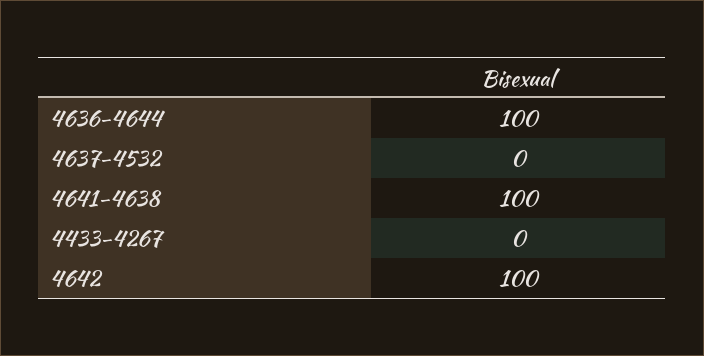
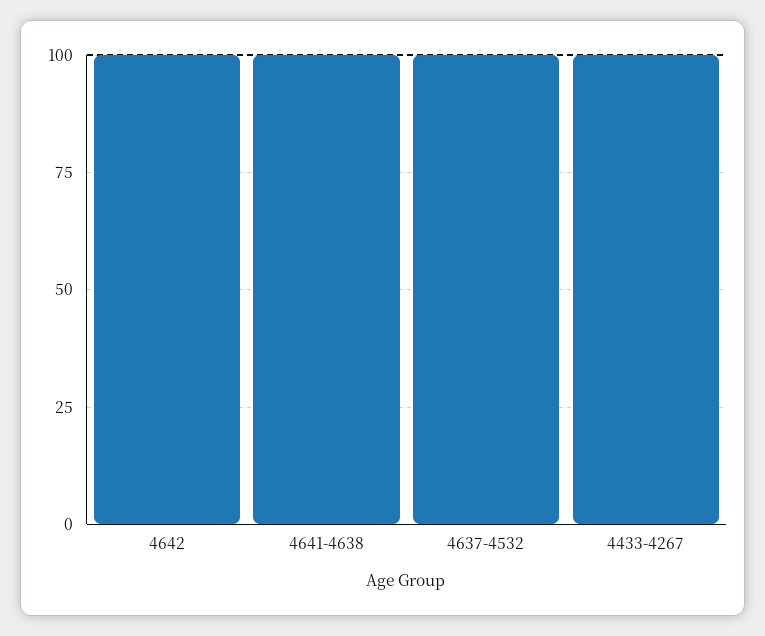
  {
-   "4636-4644": 100,
-   "4637-4532": 0,
+   "4637-4532": 100,
    "4641-4638": 100,
-   "4433-4267": 0,
+   "4433-4267": 100,
    "4642": 100
  }

